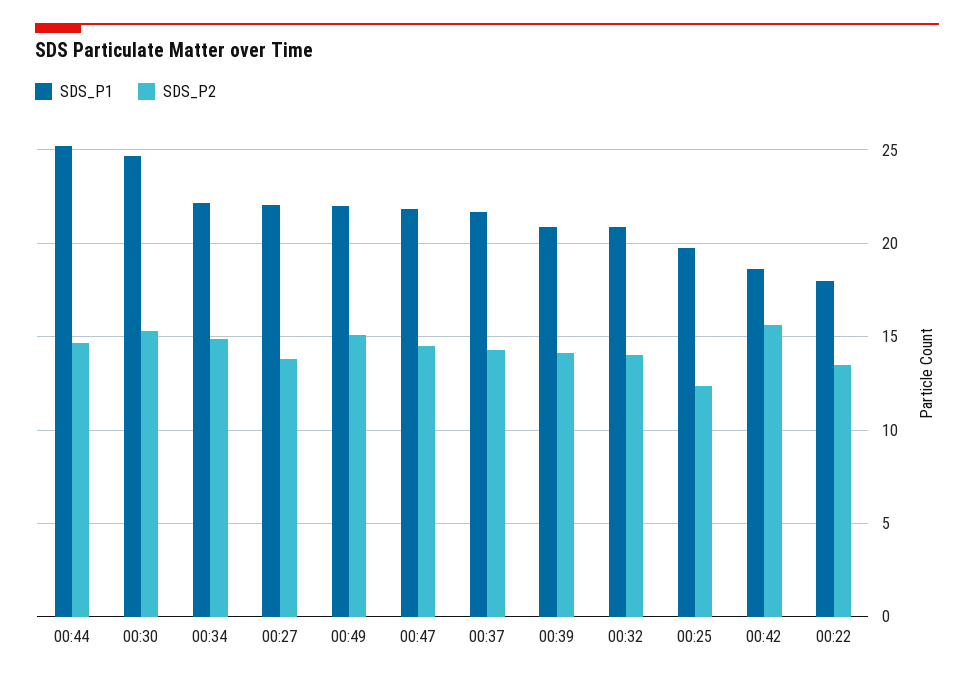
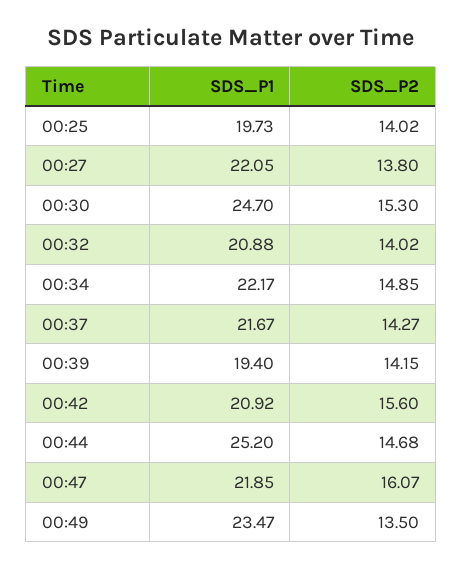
  {
    "SDS_P1": {
      "00:44": 25.2,
      "00:30": 24.7,
      "00:34": 22.17,
      "00:27": 22.05,
-     "00:49": 22,
+     "00:49": 23.47,
      "00:47": 21.85,
      "00:37": 21.67,
-     "00:39": 21,
+     "00:39": 19.4,
      "00:32": 20.88,
      "00:25": 19.73,
-     "00:42": 18.5,
+     "00:42": 20.92
-     "00:22": 18
    },
    "SDS_P2": {
      "00:44": 14.68,
      "00:30": 15.3,
      "00:34": 14.85,
      "00:27": 13.8,
-     "00:49": 15,
+     "00:49": 13.5,
-     "00:47": 14.5,
+     "00:47": 16.07,
      "00:37": 14.27,
      "00:39": 14.15,
      "00:32": 14.02,
-     "00:25": 12.5,
+     "00:25": 14.02,
-     "00:42": 15.6,
+     "00:42": 15.6
-     "00:22": 13.5
    }
  }

